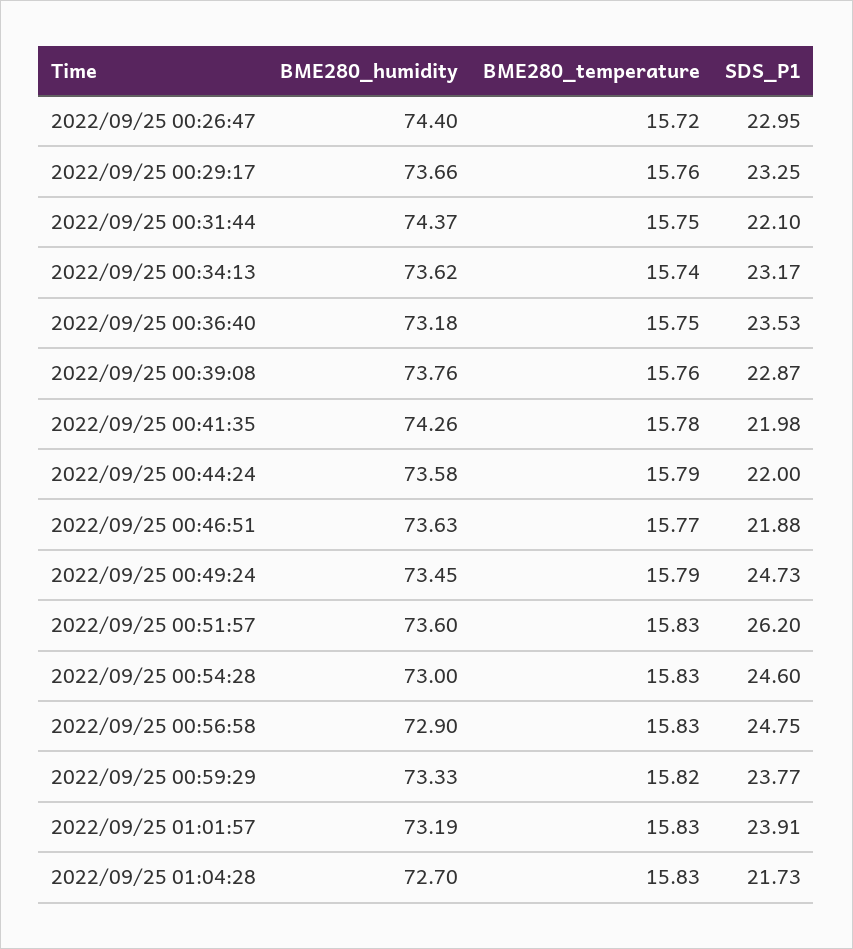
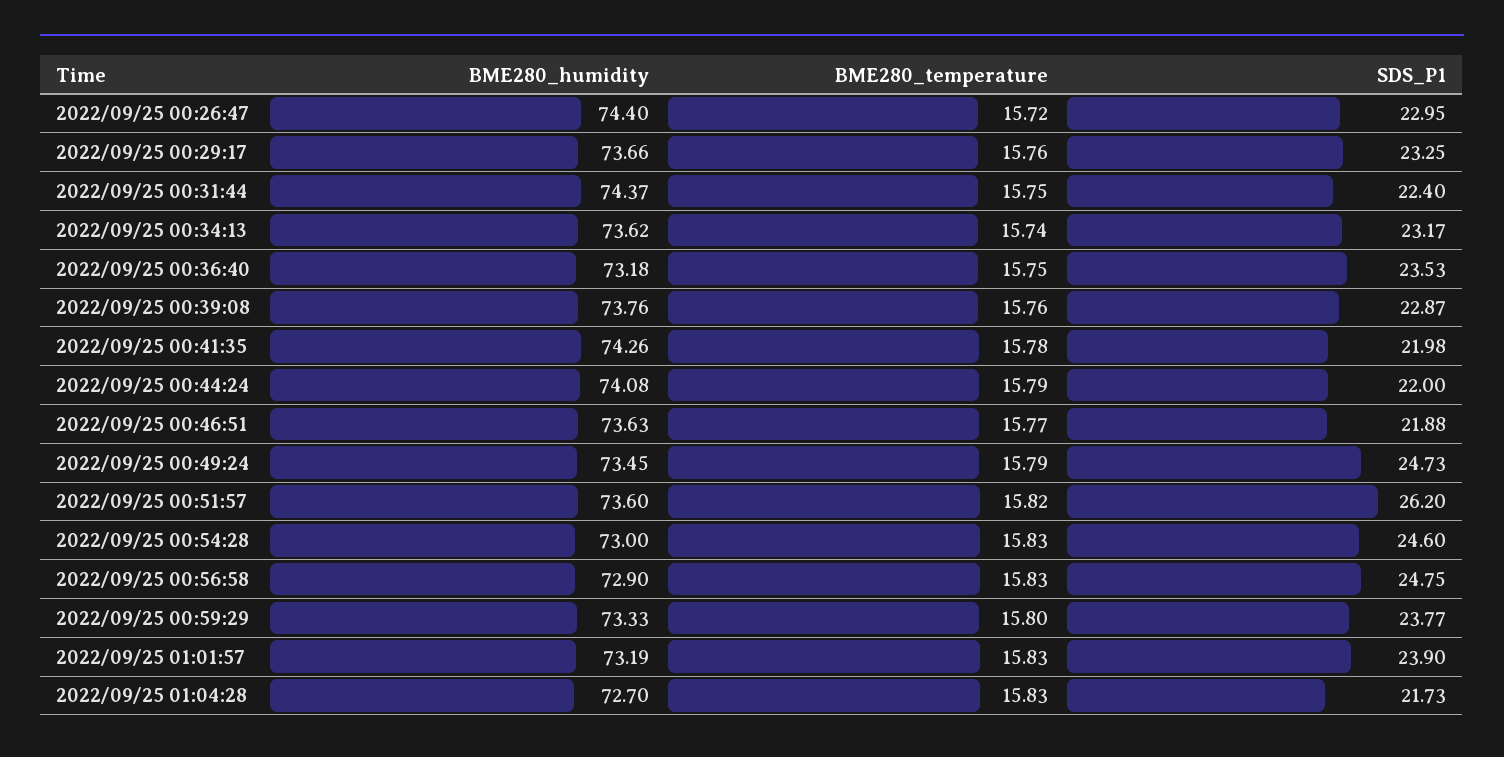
  {
    "BME280_humidity": {
      "2022/09/25 00:26:47": 74.4,
      "2022/09/25 00:29:17": 73.66,
      "2022/09/25 00:31:44": 74.37,
      "2022/09/25 00:34:13": 73.62,
      "2022/09/25 00:36:40": 73.18,
      "2022/09/25 00:39:08": 73.76,
      "2022/09/25 00:41:35": 74.26,
-     "2022/09/25 00:44:24": 73.58,
+     "2022/09/25 00:44:24": 74.08,
      "2022/09/25 00:46:51": 73.63,
      "2022/09/25 00:49:24": 73.45,
      "2022/09/25 00:51:57": 73.6,
      "2022/09/25 00:54:28": 73,
      "2022/09/25 00:56:58": 72.9,
      "2022/09/25 00:59:29": 73.33,
      "2022/09/25 01:01:57": 73.19,
      "2022/09/25 01:04:28": 72.7
    },
    "BME280_temperature": {
      "2022/09/25 00:26:47": 15.72,
      "2022/09/25 00:29:17": 15.76,
      "2022/09/25 00:31:44": 15.75,
      "2022/09/25 00:34:13": 15.74,
      "2022/09/25 00:36:40": 15.75,
      "2022/09/25 00:39:08": 15.76,
      "2022/09/25 00:41:35": 15.78,
      "2022/09/25 00:44:24": 15.79,
      "2022/09/25 00:46:51": 15.77,
      "2022/09/25 00:49:24": 15.79,
-     "2022/09/25 00:51:57": 15.83,
+     "2022/09/25 00:51:57": 15.82,
      "2022/09/25 00:54:28": 15.83,
      "2022/09/25 00:56:58": 15.83,
-     "2022/09/25 00:59:29": 15.82,
+     "2022/09/25 00:59:29": 15.8,
      "2022/09/25 01:01:57": 15.83,
      "2022/09/25 01:04:28": 15.83
    },
    "SDS_P1": {
      "2022/09/25 00:26:47": 22.95,
      "2022/09/25 00:29:17": 23.25,
-     "2022/09/25 00:31:44": 22.1,
+     "2022/09/25 00:31:44": 22.4,
      "2022/09/25 00:34:13": 23.17,
      "2022/09/25 00:36:40": 23.53,
      "2022/09/25 00:39:08": 22.87,
      "2022/09/25 00:41:35": 21.98,
      "2022/09/25 00:44:24": 22,
      "2022/09/25 00:46:51": 21.88,
      "2022/09/25 00:49:24": 24.73,
      "2022/09/25 00:51:57": 26.2,
      "2022/09/25 00:54:28": 24.6,
      "2022/09/25 00:56:58": 24.75,
      "2022/09/25 00:59:29": 23.77,
-     "2022/09/25 01:01:57": 23.91,
+     "2022/09/25 01:01:57": 23.9,
      "2022/09/25 01:04:28": 21.73
    }
  }

